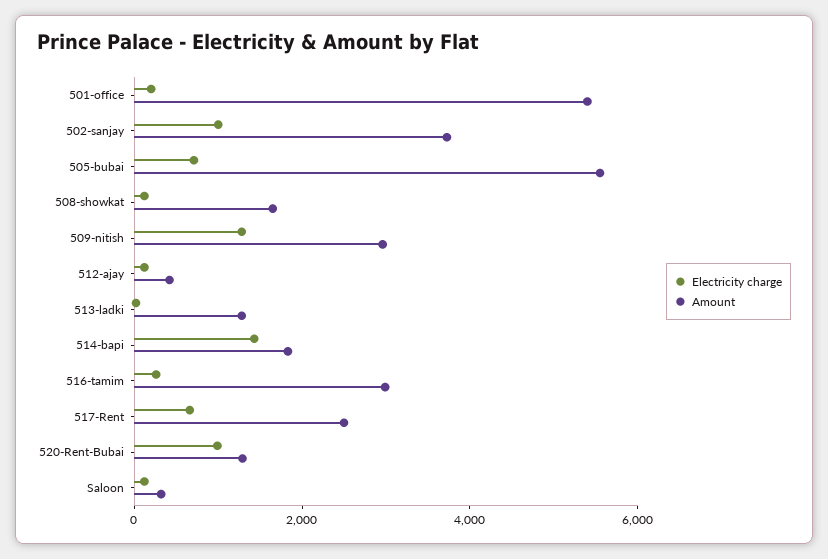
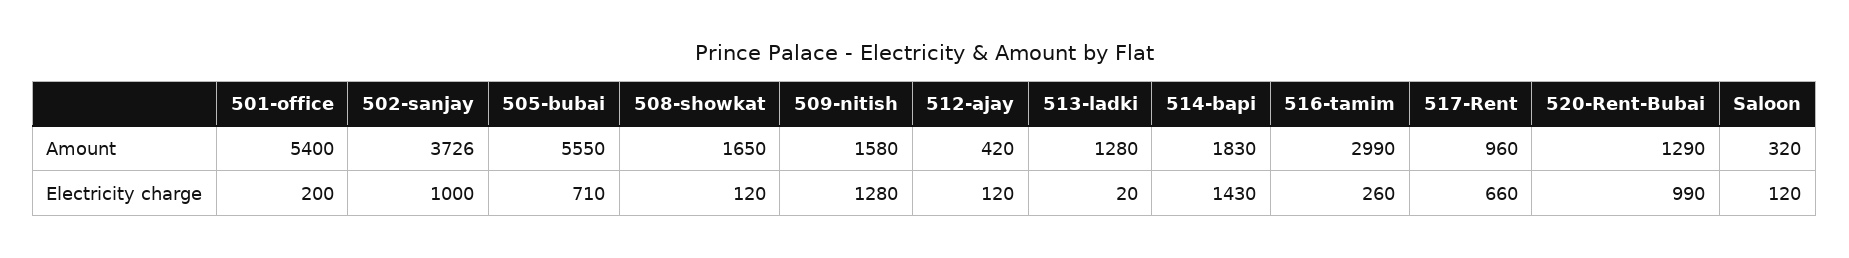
  {
    "Electricity charge": {
      "501-office": 200,
      "502-sanjay": 1000,
      "505-bubai": 710,
      "508-showkat": 120,
      "509-nitish": 1280,
      "512-ajay": 120,
      "513-ladki": 20,
      "514-bapi": 1430,
      "516-tamim": 260,
      "517-Rent": 660,
      "520-Rent-Bubai": 990,
      "Saloon": 120
    },
    "Amount": {
      "501-office": 5400,
      "502-sanjay": 3726,
      "505-bubai": 5550,
      "508-showkat": 1650,
-     "509-nitish": 3000,
+     "509-nitish": 1580,
      "512-ajay": 420,
      "513-ladki": 1280,
      "514-bapi": 1830,
      "516-tamim": 2990,
-     "517-Rent": 2500,
+     "517-Rent": 960,
      "520-Rent-Bubai": 1290,
      "Saloon": 320
    }
  }

